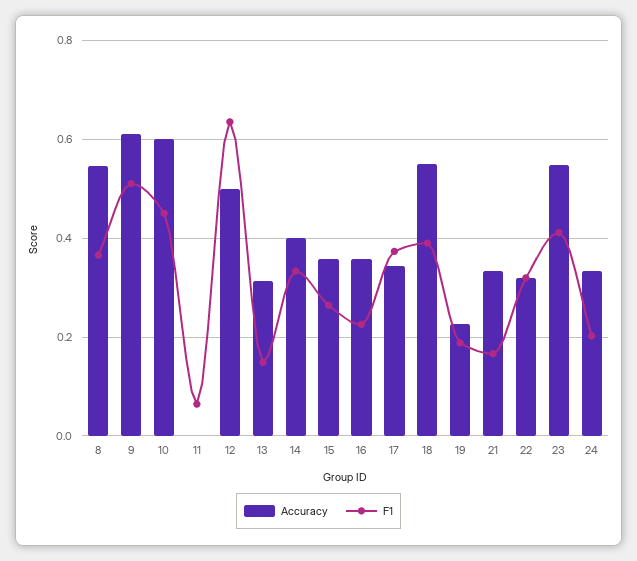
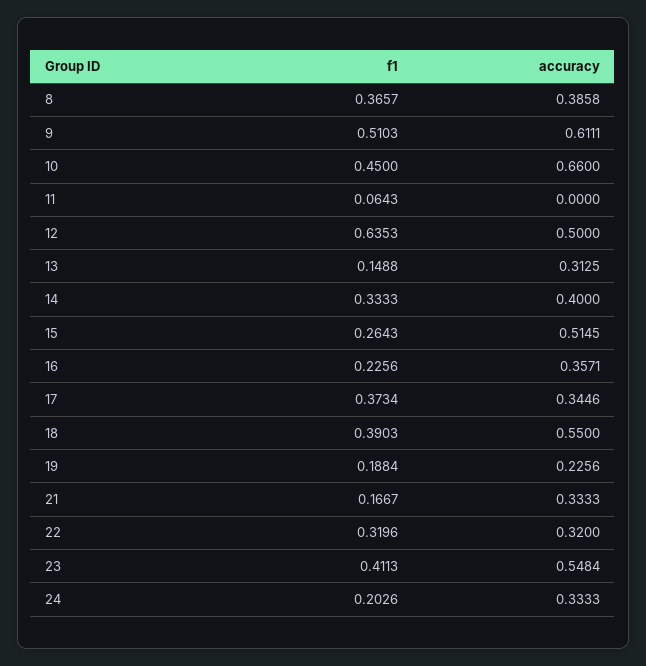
  {
    "Accuracy": {
-     "8": 0.54,
+     "8": 0.3858,
      "9": 0.6111,
-     "10": 0.6,
+     "10": 0.66,
      "11": 0,
      "12": 0.5,
      "13": 0.3125,
      "14": 0.4,
-     "15": 0.36,
+     "15": 0.5145,
      "16": 0.3571,
      "17": 0.3446,
      "18": 0.55,
      "19": 0.2256,
      "21": 0.3333,
      "22": 0.32,
      "23": 0.5484,
      "24": 0.3333
    },
    "F1": {
      "8": 0.3657,
      "9": 0.5103,
      "10": 0.45,
      "11": 0.0643,
      "12": 0.6353,
      "13": 0.1488,
      "14": 0.3333,
      "15": 0.2643,
      "16": 0.2256,
      "17": 0.3734,
      "18": 0.3903,
      "19": 0.1884,
      "21": 0.1667,
      "22": 0.3196,
      "23": 0.4113,
      "24": 0.2026
    }
  }

